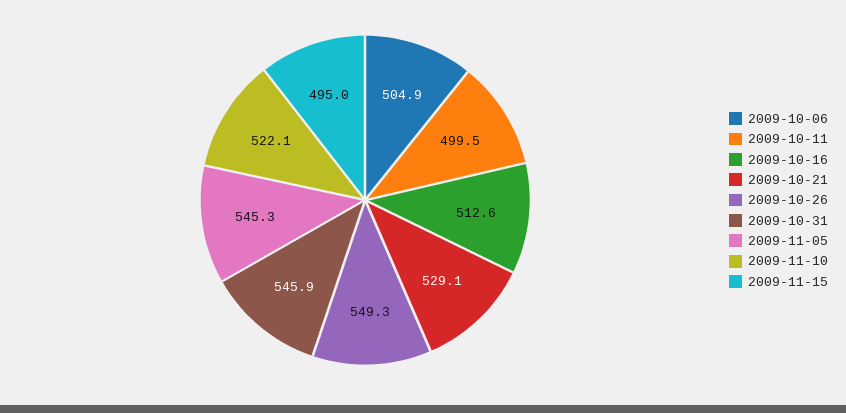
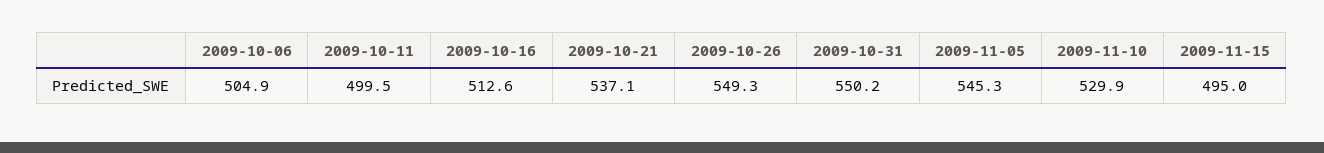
  {
    "2009-10-06": 504.9,
    "2009-10-11": 499.5,
    "2009-10-16": 512.6,
-   "2009-10-21": 529.1,
+   "2009-10-21": 537.1,
    "2009-10-26": 549.3,
-   "2009-10-31": 545.9,
+   "2009-10-31": 550.2,
    "2009-11-05": 545.3,
-   "2009-11-10": 522.1,
+   "2009-11-10": 529.9,
    "2009-11-15": 495
  }

